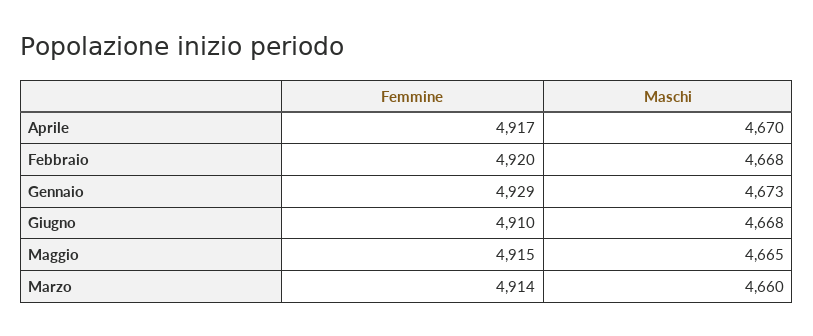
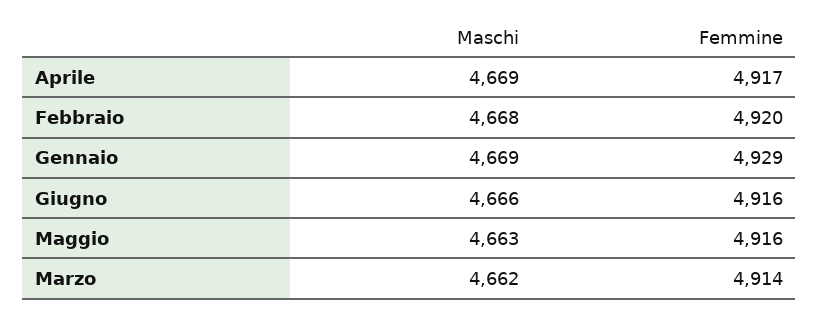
  {
    "Femmine": {
      "Aprile": 4917,
      "Febbraio": 4920,
      "Gennaio": 4929,
-     "Giugno": 4910,
+     "Giugno": 4916,
-     "Maggio": 4915,
+     "Maggio": 4916,
      "Marzo": 4914
    },
    "Maschi": {
-     "Aprile": 4670,
+     "Aprile": 4669,
      "Febbraio": 4668,
-     "Gennaio": 4673,
+     "Gennaio": 4669,
-     "Giugno": 4668,
+     "Giugno": 4666,
-     "Maggio": 4665,
+     "Maggio": 4663,
-     "Marzo": 4660
+     "Marzo": 4662
    }
  }

